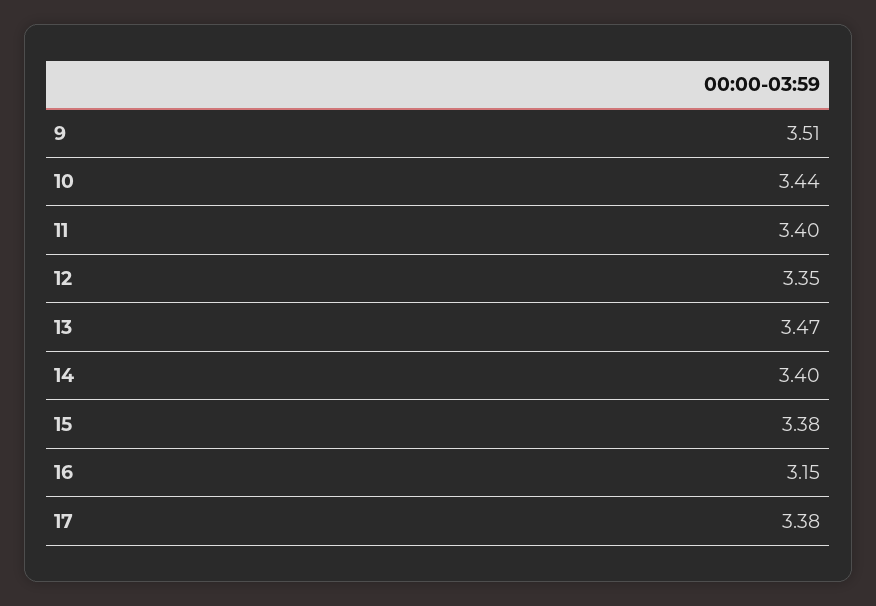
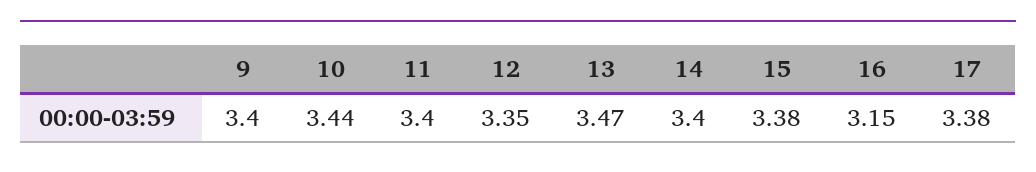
  {
-   "9": 3.51,
+   "9": 3.4,
    "10": 3.44,
    "11": 3.4,
    "12": 3.35,
    "13": 3.47,
    "14": 3.4,
    "15": 3.38,
    "16": 3.15,
    "17": 3.38
  }

